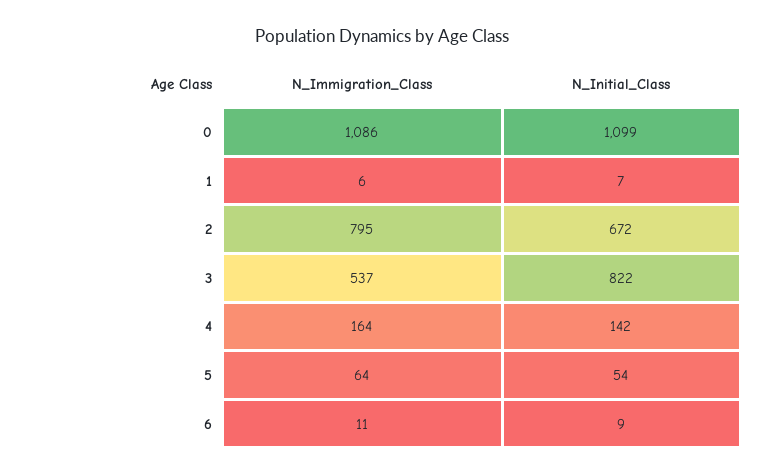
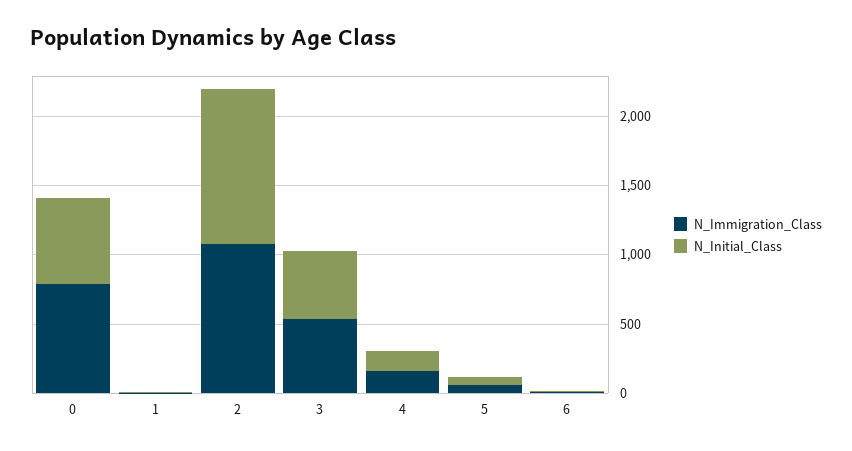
  {
    "N_Immigration_Class": {
-     "0": 1086,
+     "0": 800,
      "1": 6,
-     "2": 795,
+     "2": 1100,
      "3": 537,
      "4": 164,
      "5": 64,
      "6": 11
    },
    "N_Initial_Class": {
-     "0": 1099,
+     "0": 600,
      "1": 7,
-     "2": 672,
+     "2": 1100,
-     "3": 822,
+     "3": 500,
      "4": 142,
      "5": 54,
      "6": 9
    }
  }

